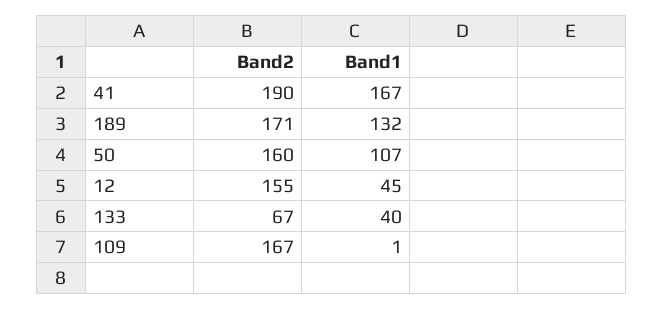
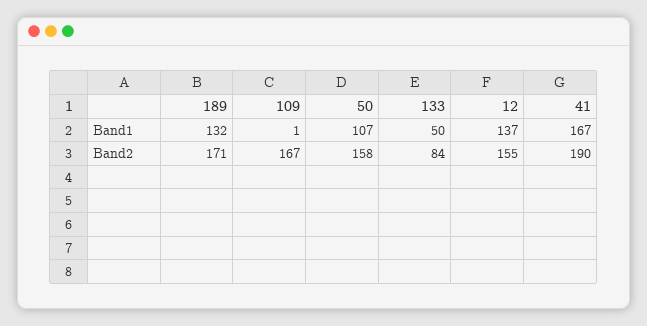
  {
    "Band2": {
      "41": 190,
      "189": 171,
-     "50": 160,
+     "50": 158,
      "12": 155,
-     "133": 67,
+     "133": 84,
      "109": 167
    },
    "Band1": {
      "41": 167,
      "189": 132,
      "50": 107,
-     "12": 45,
+     "12": 137,
-     "133": 40,
+     "133": 50,
      "109": 1
    }
  }

